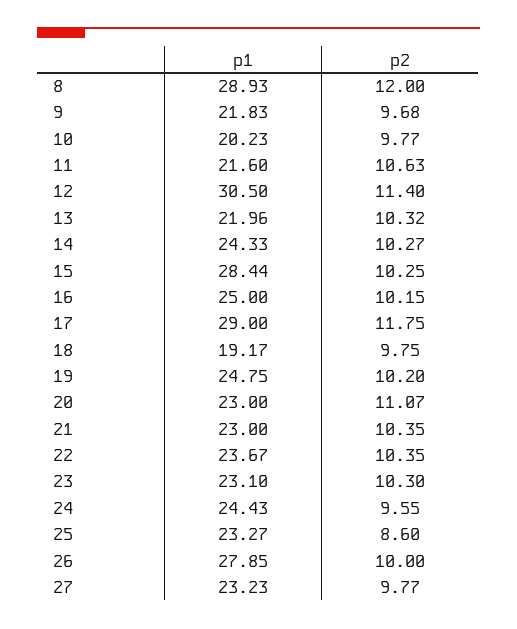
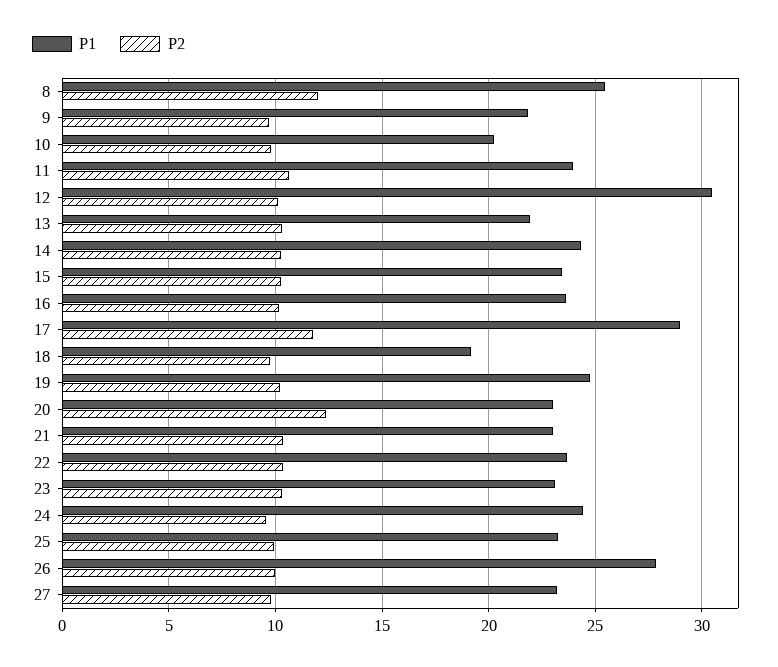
  {
    "p1": {
-     "8": 28.93,
+     "8": 25.5,
      "9": 21.83,
      "10": 20.23,
-     "11": 21.6,
+     "11": 24,
      "12": 30.5,
      "13": 21.96,
      "14": 24.33,
-     "15": 28.44,
+     "15": 23.5,
-     "16": 25,
+     "16": 23.5,
      "17": 29,
      "18": 19.17,
      "19": 24.75,
      "20": 23,
      "21": 23,
      "22": 23.67,
      "23": 23.1,
      "24": 24.43,
      "25": 23.27,
      "26": 27.85,
      "27": 23.23
    },
    "p2": {
      "8": 12,
      "9": 9.68,
      "10": 9.77,
      "11": 10.63,
-     "12": 11.4,
+     "12": 10,
      "13": 10.32,
      "14": 10.27,
      "15": 10.25,
      "16": 10.15,
      "17": 11.75,
      "18": 9.75,
      "19": 10.2,
-     "20": 11.07,
+     "20": 12.5,
      "21": 10.35,
      "22": 10.35,
      "23": 10.3,
      "24": 9.55,
-     "25": 8.6,
+     "25": 10,
      "26": 10,
      "27": 9.77
    }
  }

